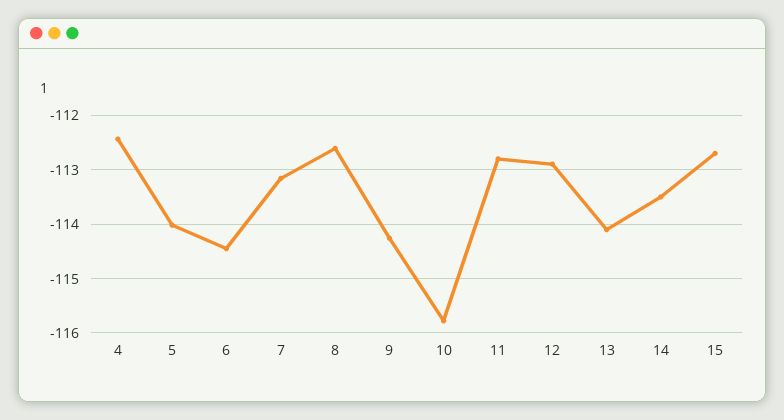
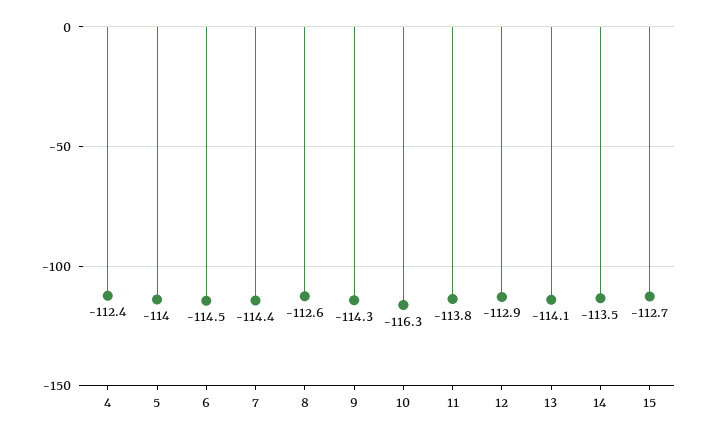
  {
    "4": -112.4,
    "5": -114,
    "6": -114.5,
-   "7": -113.2,
+   "7": -114.4,
    "8": -112.6,
    "9": -114.3,
-   "10": -115.8,
+   "10": -116.3,
-   "11": -112.8,
+   "11": -113.8,
    "12": -112.9,
    "13": -114.1,
    "14": -113.5,
    "15": -112.7
  }

